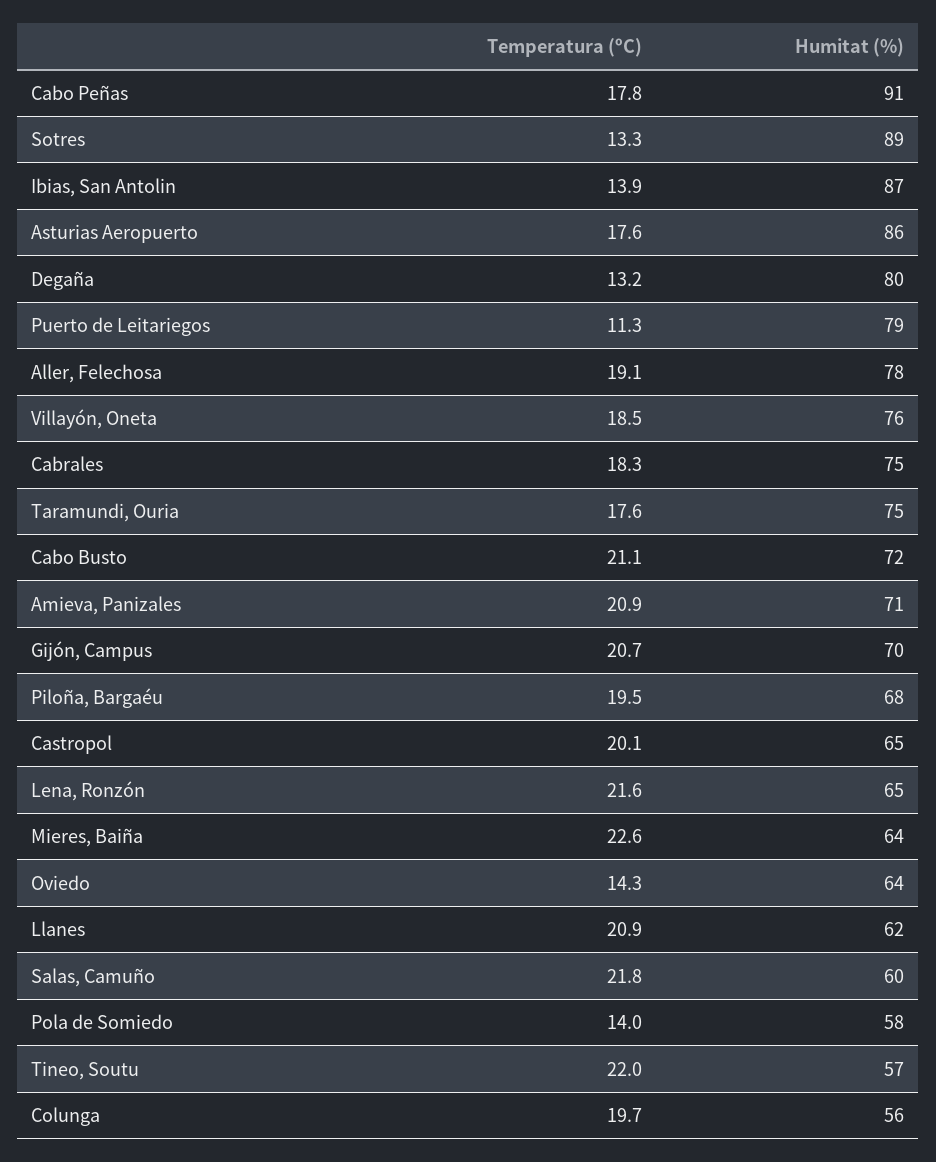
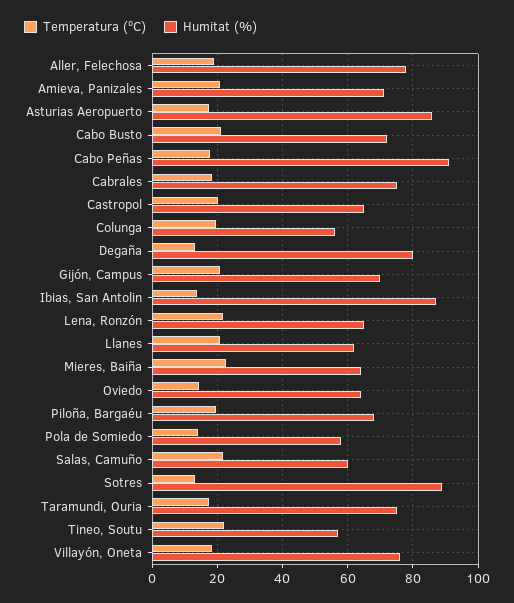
  {
    "Temperatura (ºC)": {
      "Cabo Peñas": 17.8,
      "Sotres": 13.3,
      "Ibias, San Antolin": 13.9,
      "Asturias Aeropuerto": 17.6,
      "Degaña": 13.2,
-     "Puerto de Leitariegos": 11.3,
      "Aller, Felechosa": 19.1,
      "Villayón, Oneta": 18.5,
      "Cabrales": 18.3,
      "Taramundi, Ouria": 17.6,
      "Cabo Busto": 21.1,
      "Amieva, Panizales": 20.9,
      "Gijón, Campus": 20.7,
      "Piloña, Bargaéu": 19.5,
      "Castropol": 20.1,
      "Lena, Ronzón": 21.6,
      "Mieres, Baiña": 22.6,
      "Oviedo": 14.3,
      "Llanes": 20.9,
      "Salas, Camuño": 21.8,
      "Pola de Somiedo": 14,
      "Tineo, Soutu": 22,
      "Colunga": 19.7
    },
    "Humitat (%)": {
      "Cabo Peñas": 91,
      "Sotres": 89,
      "Ibias, San Antolin": 87,
      "Asturias Aeropuerto": 86,
      "Degaña": 80,
-     "Puerto de Leitariegos": 79,
      "Aller, Felechosa": 78,
      "Villayón, Oneta": 76,
      "Cabrales": 75,
      "Taramundi, Ouria": 75,
      "Cabo Busto": 72,
      "Amieva, Panizales": 71,
      "Gijón, Campus": 70,
      "Piloña, Bargaéu": 68,
      "Castropol": 65,
      "Lena, Ronzón": 65,
      "Mieres, Baiña": 64,
      "Oviedo": 64,
      "Llanes": 62,
      "Salas, Camuño": 60,
      "Pola de Somiedo": 58,
      "Tineo, Soutu": 57,
      "Colunga": 56
    }
  }

